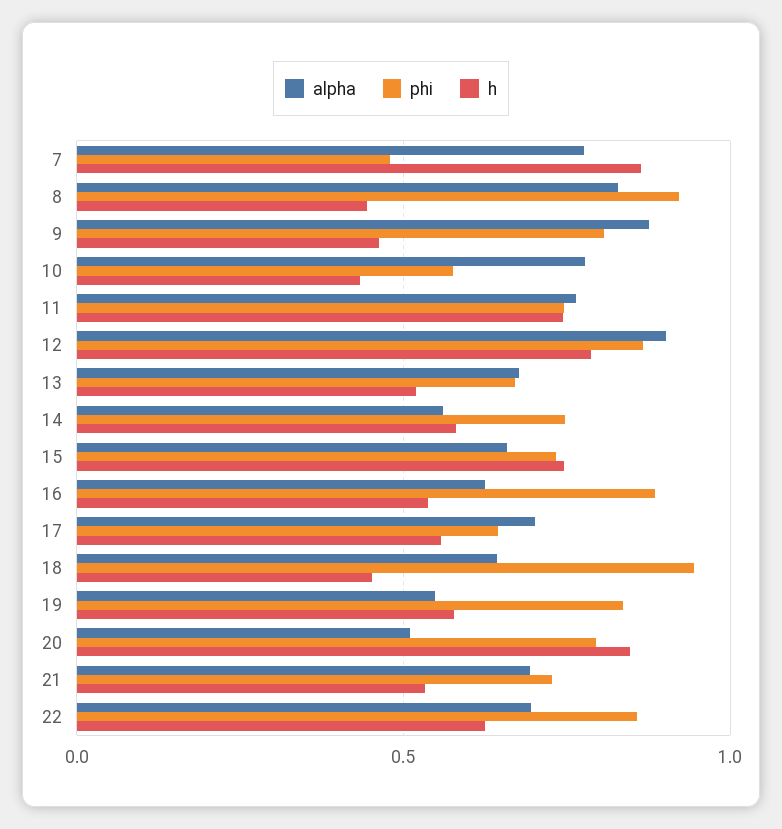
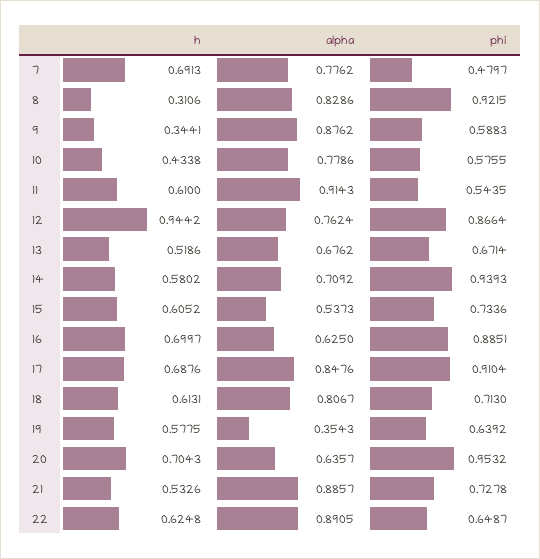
  {
    "alpha": {
      "7": 0.7762,
      "8": 0.8286,
      "9": 0.8762,
      "10": 0.7786,
-     "11": 0.75,
+     "11": 0.9143,
-     "12": 0.9,
+     "12": 0.7624,
      "13": 0.6762,
-     "14": 0.55,
+     "14": 0.7092,
-     "15": 0.65,
+     "15": 0.5373,
      "16": 0.625,
-     "17": 0.7,
+     "17": 0.8476,
-     "18": 0.65,
+     "18": 0.8067,
-     "19": 0.55,
+     "19": 0.3543,
-     "20": 0.5,
+     "20": 0.6357,
-     "21": 0.7,
+     "21": 0.8857,
-     "22": 0.7
+     "22": 0.8905
    },
    "phi": {
      "7": 0.4797,
      "8": 0.9215,
-     "9": 0.8,
+     "9": 0.5883,
      "10": 0.5755,
-     "11": 0.75,
+     "11": 0.5435,
      "12": 0.8664,
      "13": 0.6714,
-     "14": 0.75,
+     "14": 0.9393,
      "15": 0.7336,
      "16": 0.8851,
-     "17": 0.65,
+     "17": 0.9104,
-     "18": 0.95,
+     "18": 0.713,
-     "19": 0.85,
+     "19": 0.6392,
-     "20": 0.8,
+     "20": 0.9532,
      "21": 0.7278,
-     "22": 0.85
+     "22": 0.6487
    },
    "h": {
-     "7": 0.85,
+     "7": 0.6913,
-     "8": 0.45,
+     "8": 0.3106,
-     "9": 0.45,
+     "9": 0.3441,
      "10": 0.4338,
-     "11": 0.75,
+     "11": 0.61,
-     "12": 0.8,
+     "12": 0.9442,
      "13": 0.5186,
      "14": 0.5802,
-     "15": 0.75,
+     "15": 0.6052,
-     "16": 0.55,
+     "16": 0.6997,
-     "17": 0.55,
+     "17": 0.6876,
-     "18": 0.45,
+     "18": 0.6131,
      "19": 0.5775,
-     "20": 0.85,
+     "20": 0.7043,
      "21": 0.5326,
      "22": 0.6248
    }
  }

